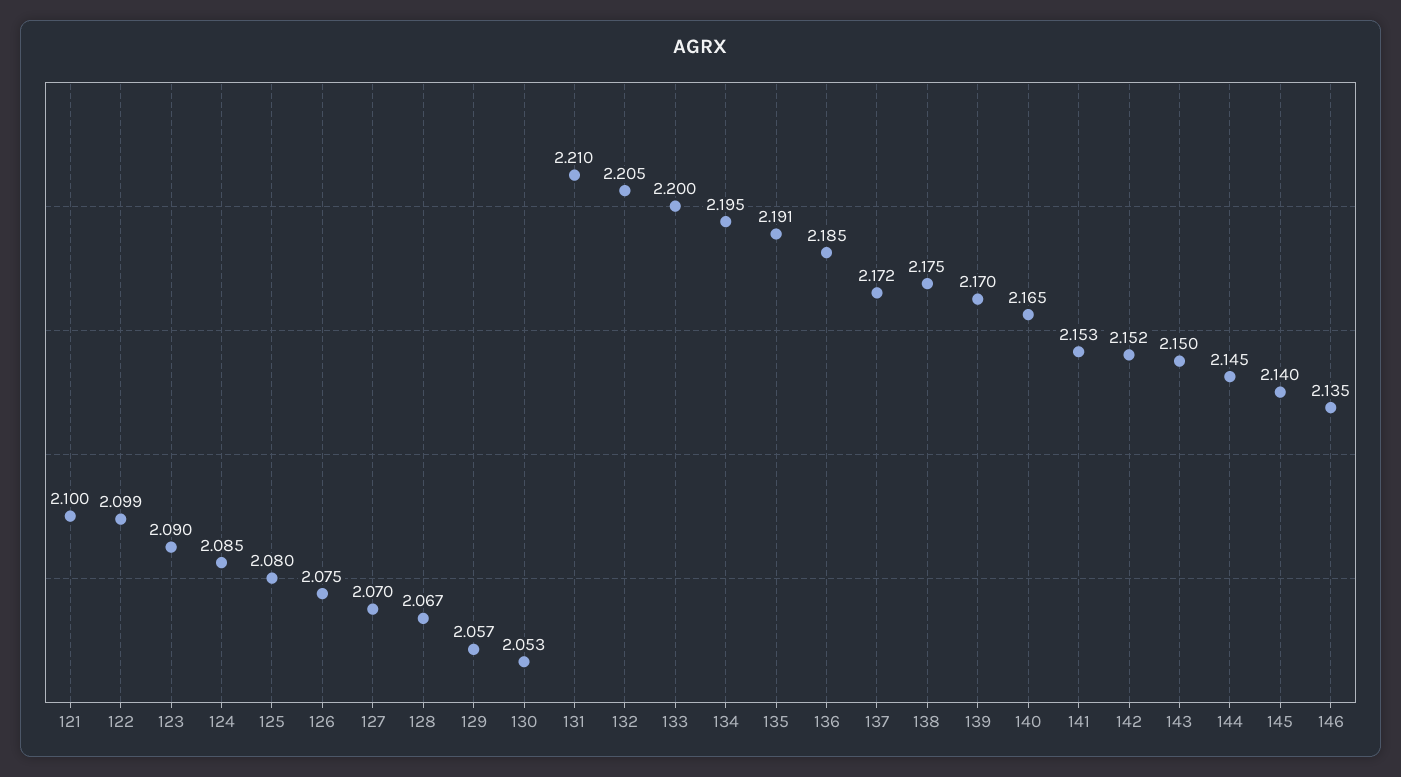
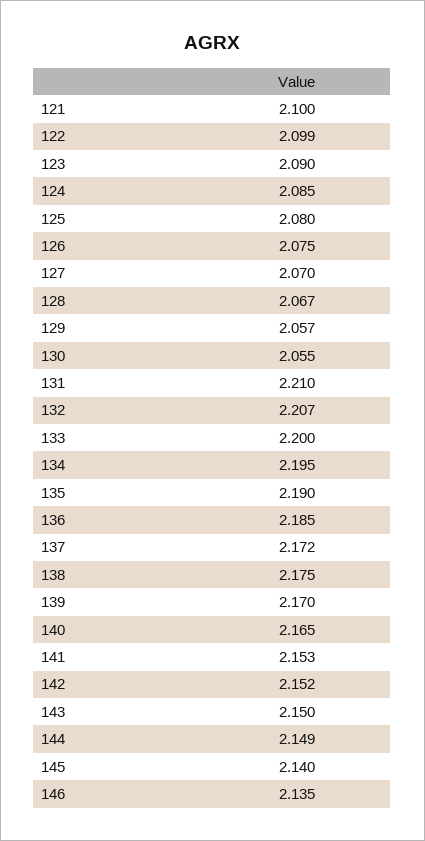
  {
    "121": 2.1,
    "122": 2.099,
    "123": 2.09,
    "124": 2.085,
    "125": 2.08,
    "126": 2.075,
    "127": 2.07,
    "128": 2.067,
    "129": 2.057,
-   "130": 2.053,
+   "130": 2.055,
    "131": 2.21,
-   "132": 2.205,
+   "132": 2.207,
    "133": 2.2,
    "134": 2.195,
-   "135": 2.191,
+   "135": 2.19,
    "136": 2.185,
    "137": 2.172,
    "138": 2.175,
    "139": 2.17,
    "140": 2.165,
    "141": 2.153,
    "142": 2.152,
    "143": 2.15,
-   "144": 2.145,
+   "144": 2.149,
    "145": 2.14,
    "146": 2.135
  }

